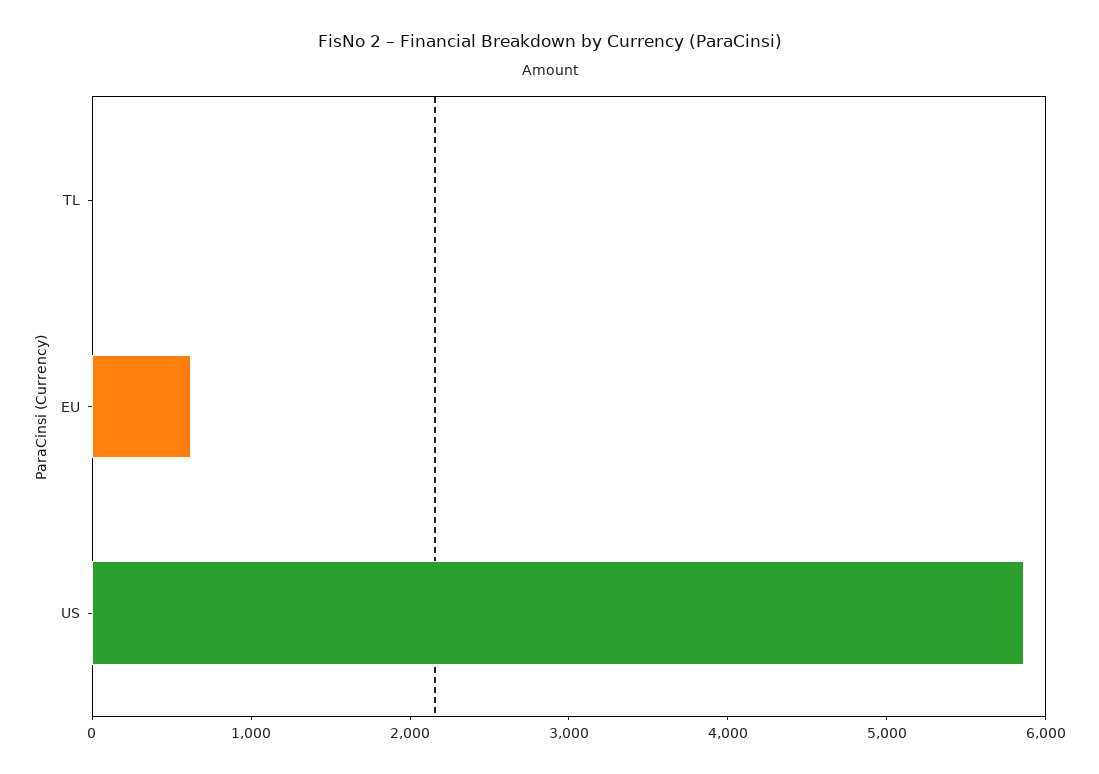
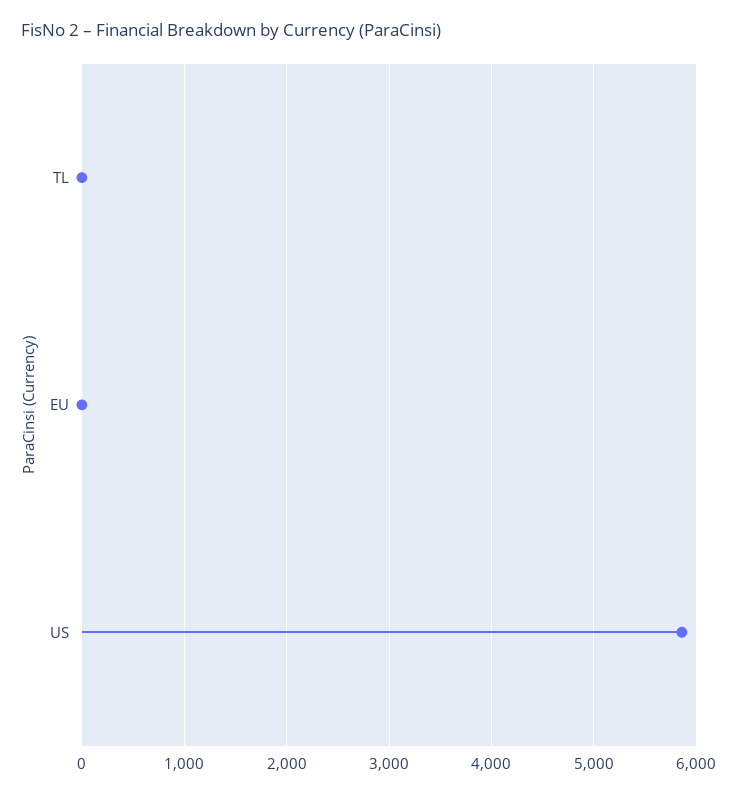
  {
    "TL": 0,
-   "EU": 600,
+   "EU": 0,
    "US": 5900
  }

